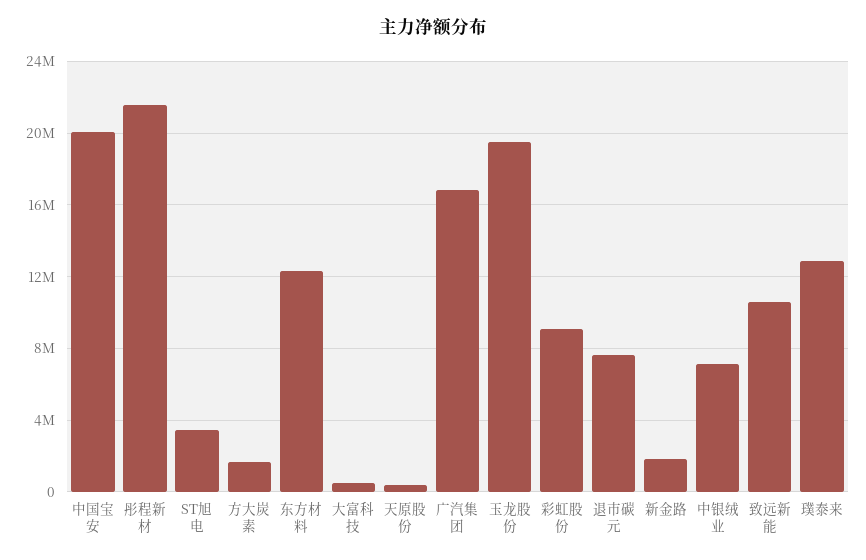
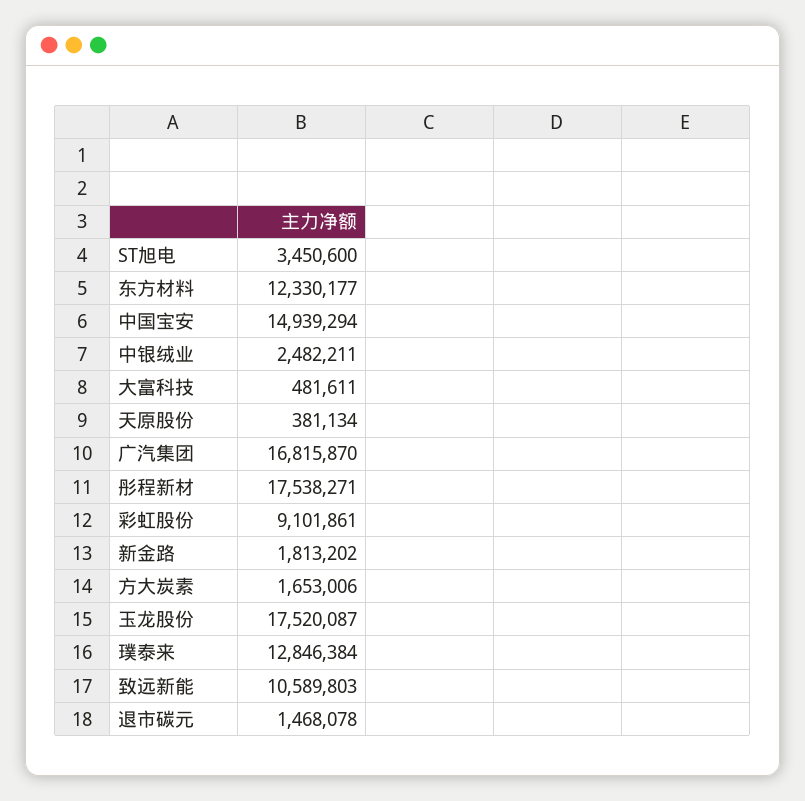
  {
-   "中国宝安": 20000000,
+   "中国宝安": 14939294,
-   "彤程新材": 21500000,
+   "彤程新材": 17538271,
    "ST旭电": 3450600,
    "方大炭素": 1653006,
    "东方材料": 12330177,
    "大富科技": 481611,
    "天原股份": 381134,
    "广汽集团": 16815870,
-   "玉龙股份": 19500000,
+   "玉龙股份": 17520087,
    "彩虹股份": 9101861,
-   "退市碳元": 7500000,
+   "退市碳元": 1468078,
    "新金路": 1813202,
-   "中银绒业": 7000000,
+   "中银绒业": 2482211,
    "致远新能": 10589803,
    "璞泰来": 12846384
  }

